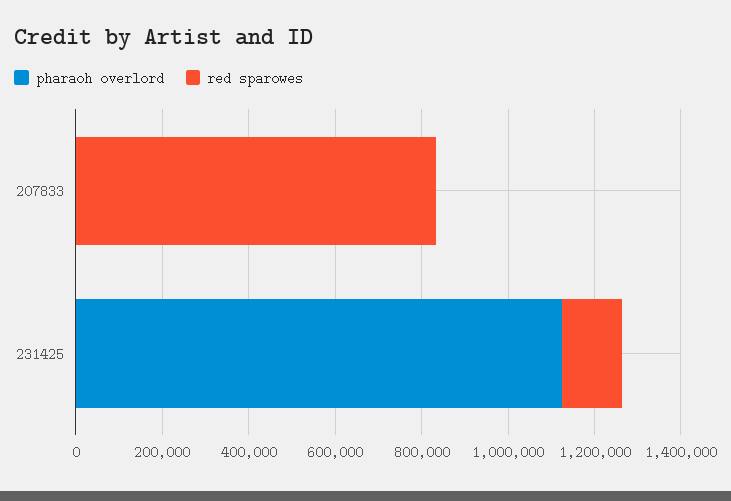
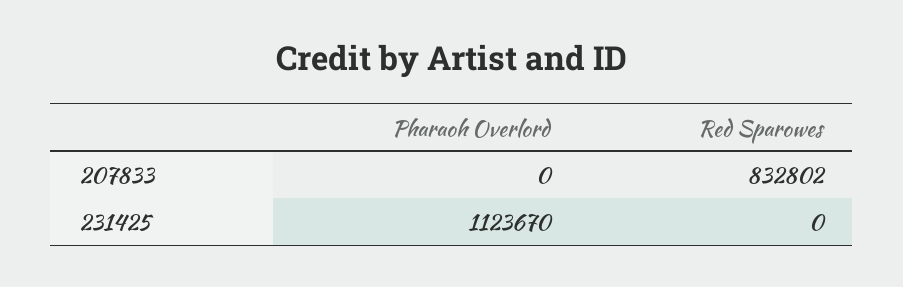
  {
    "pharaoh overlord": {
      "207833": 0,
      "231425": 1123670
    },
    "red sparowes": {
      "207833": 832802,
-     "231425": 150000
+     "231425": 0
    }
  }

